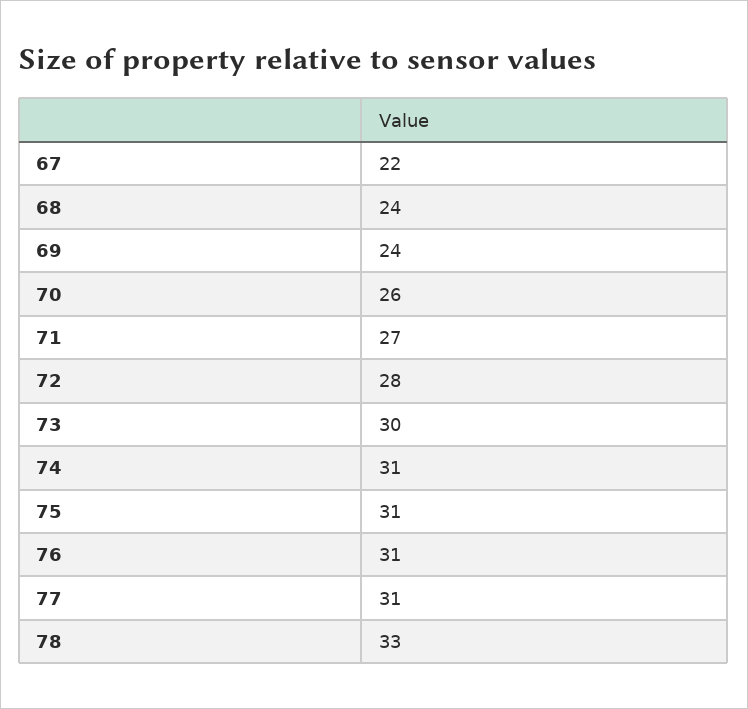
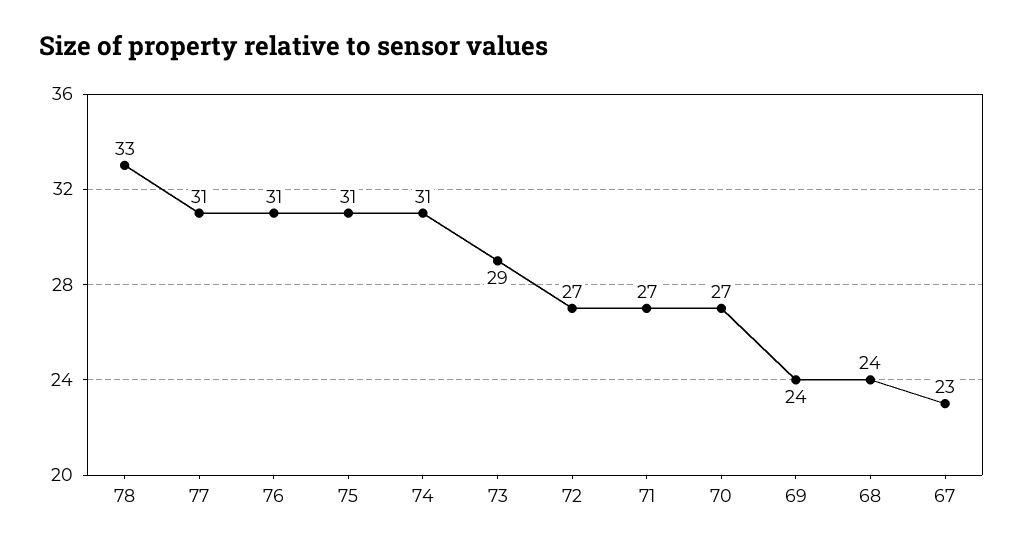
  {
-   "67": 22,
+   "67": 23,
    "68": 24,
    "69": 24,
-   "70": 26,
+   "70": 27,
    "71": 27,
-   "72": 28,
+   "72": 27,
-   "73": 30,
+   "73": 29,
    "74": 31,
    "75": 31,
    "76": 31,
    "77": 31,
    "78": 33
  }

